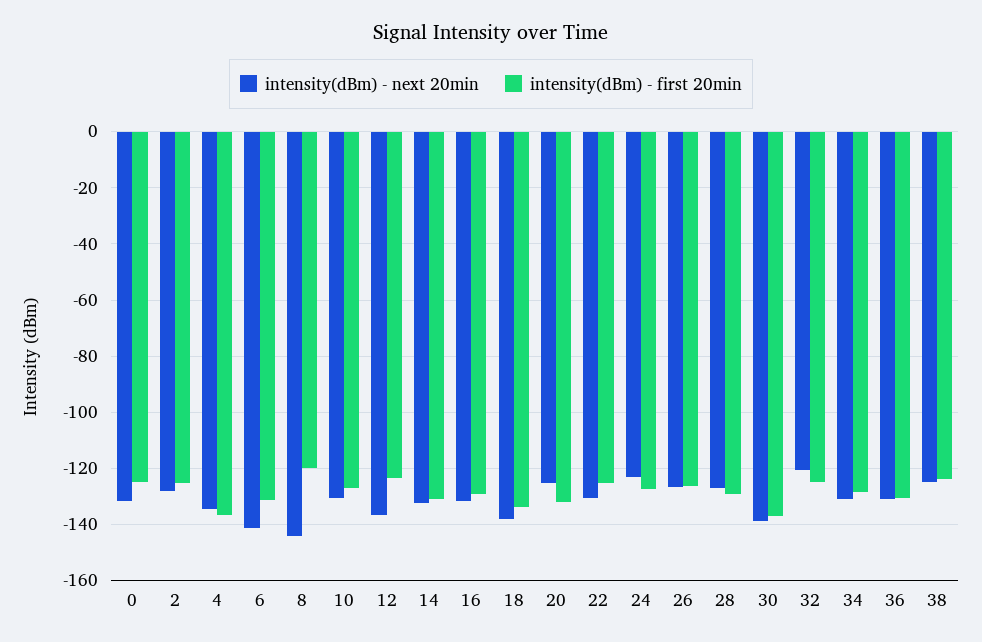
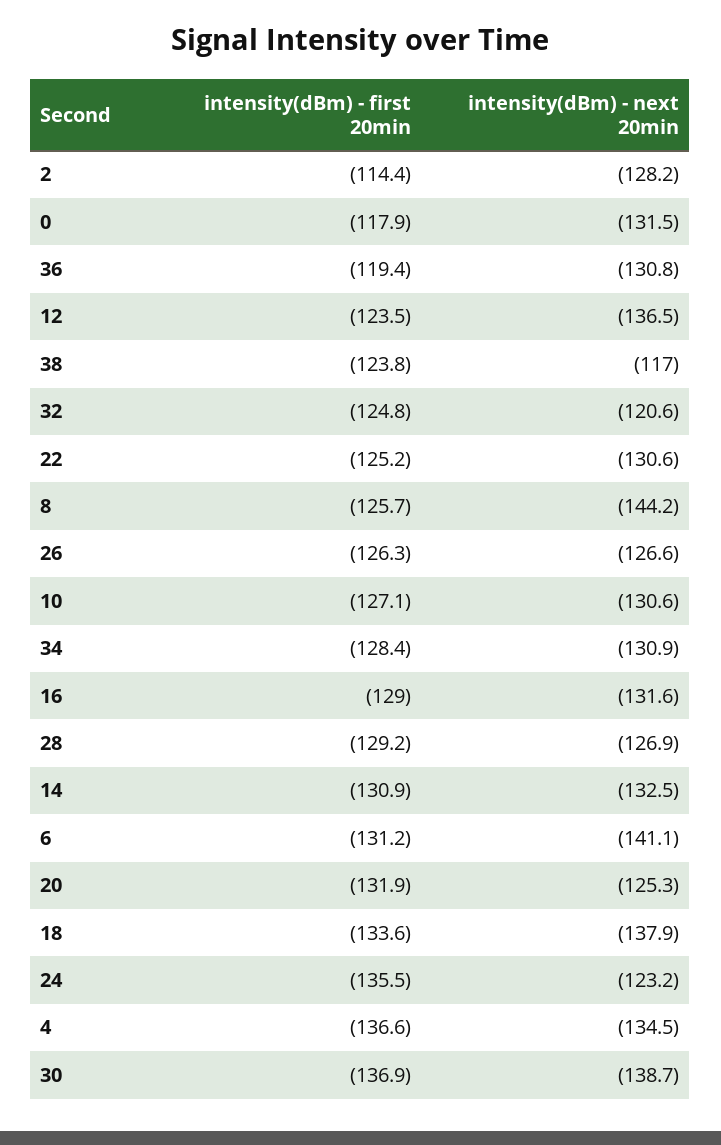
  {
    "intensity(dBm) - next 20min": {
      "0": -131.5,
      "2": -128.2,
      "4": -134.5,
      "6": -141.1,
      "8": -144.2,
      "10": -130.6,
      "12": -136.5,
      "14": -132.5,
      "16": -131.6,
      "18": -137.9,
      "20": -125.3,
      "22": -130.6,
      "24": -123.2,
      "26": -126.6,
      "28": -126.9,
      "30": -138.7,
      "32": -120.6,
      "34": -130.9,
      "36": -130.8,
-     "38": -125
+     "38": -117
    },
    "intensity(dBm) - first 20min": {
-     "0": -125,
+     "0": -117.9,
-     "2": -125,
+     "2": -114.4,
      "4": -136.6,
      "6": -131.2,
-     "8": -120,
+     "8": -125.7,
      "10": -127.1,
      "12": -123.5,
      "14": -130.9,
      "16": -129,
      "18": -133.6,
      "20": -131.9,
      "22": -125.2,
-     "24": -127.5,
+     "24": -135.5,
      "26": -126.3,
      "28": -129.2,
      "30": -136.9,
      "32": -124.8,
      "34": -128.4,
-     "36": -130,
+     "36": -119.4,
      "38": -123.8
    }
  }

